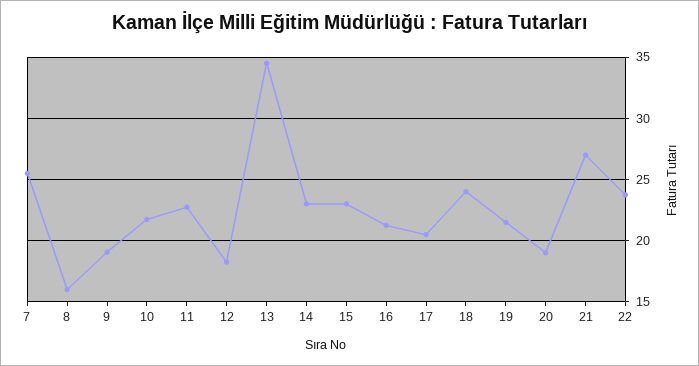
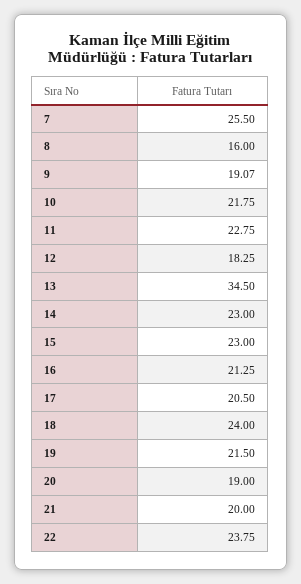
  {
    "7": 25.5,
    "8": 16,
    "9": 19.07,
    "10": 21.75,
    "11": 22.75,
    "12": 18.25,
    "13": 34.5,
    "14": 23,
    "15": 23,
    "16": 21.25,
    "17": 20.5,
    "18": 24,
    "19": 21.5,
    "20": 19,
-   "21": 27,
+   "21": 20,
    "22": 23.75
  }

